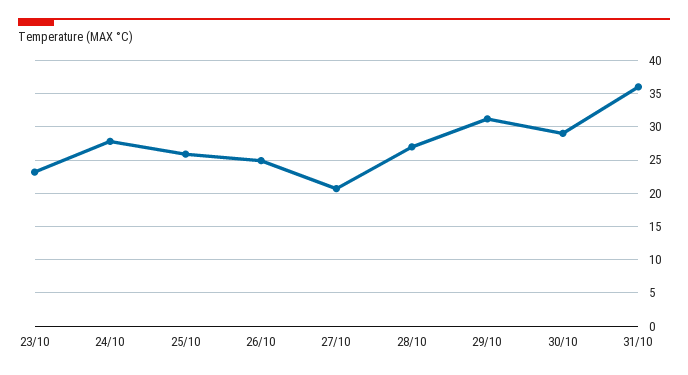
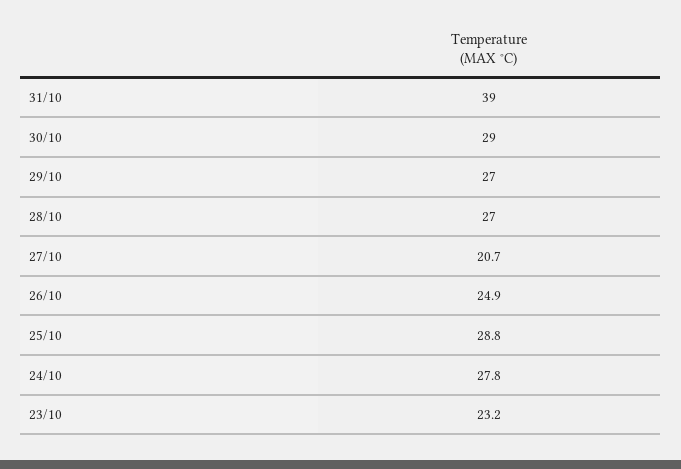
  {
    "23/10": 23.2,
    "24/10": 27.8,
-   "25/10": 26,
+   "25/10": 28.8,
    "26/10": 24.9,
    "27/10": 20.7,
    "28/10": 27,
-   "29/10": 31,
+   "29/10": 27,
    "30/10": 29,
-   "31/10": 36
+   "31/10": 39
  }

